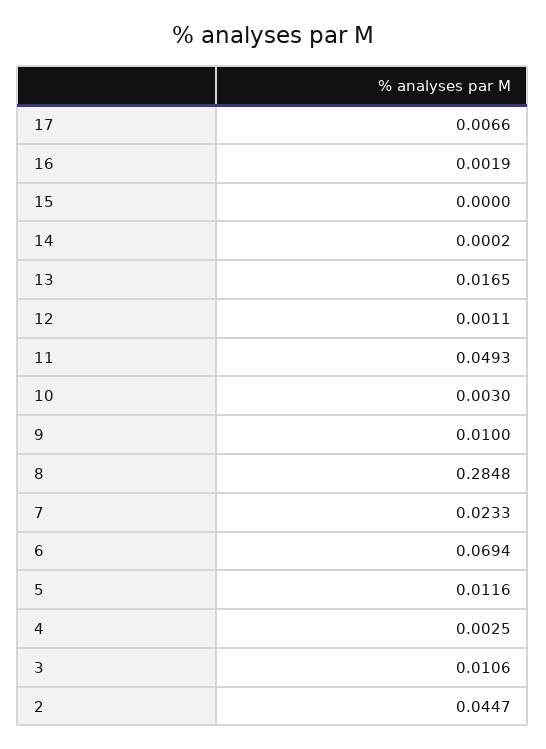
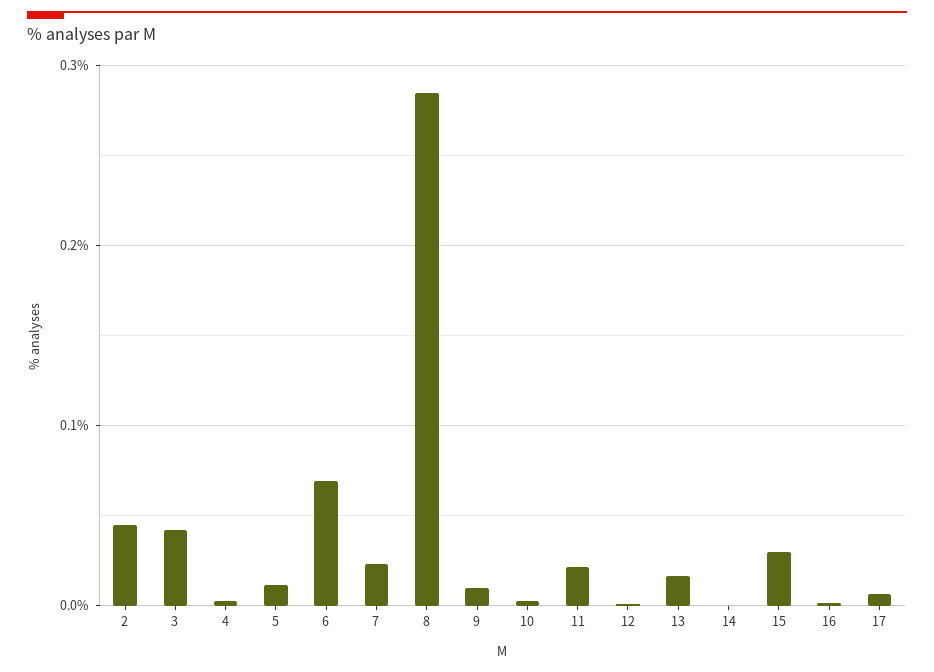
  {
    "17": 0.0066,
    "16": 0.0019,
-   "15": 0,
+   "15": 0.03,
    "14": 0.0002,
    "13": 0.0165,
    "12": 0.0011,
-   "11": 0.0493,
+   "11": 0.02,
    "10": 0.003,
    "9": 0.01,
    "8": 0.2848,
    "7": 0.0233,
    "6": 0.0694,
    "5": 0.0116,
    "4": 0.0025,
-   "3": 0.0106,
+   "3": 0.04,
    "2": 0.0447
  }

